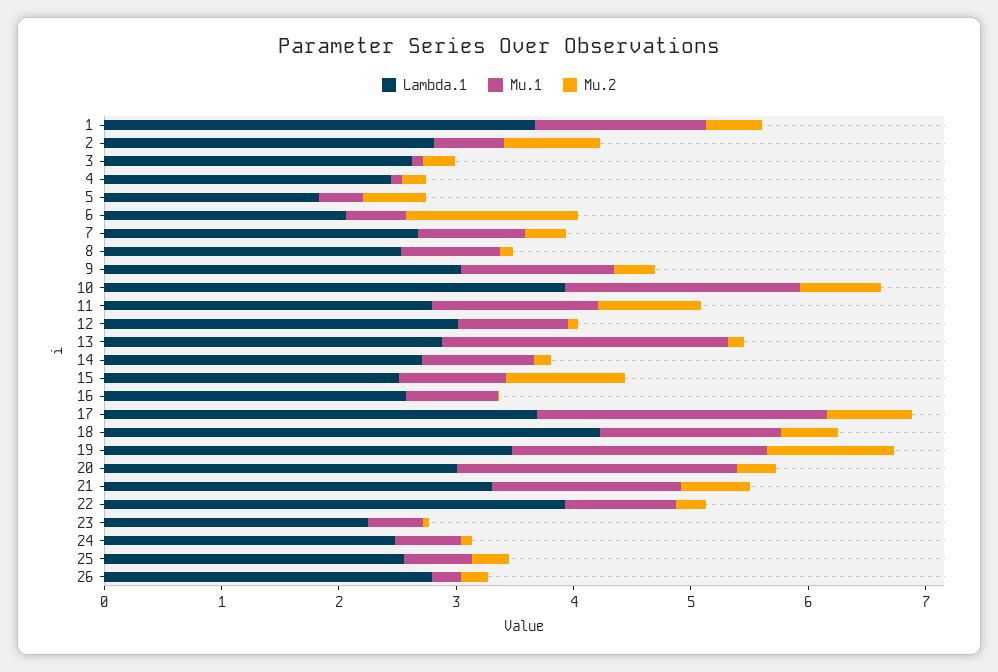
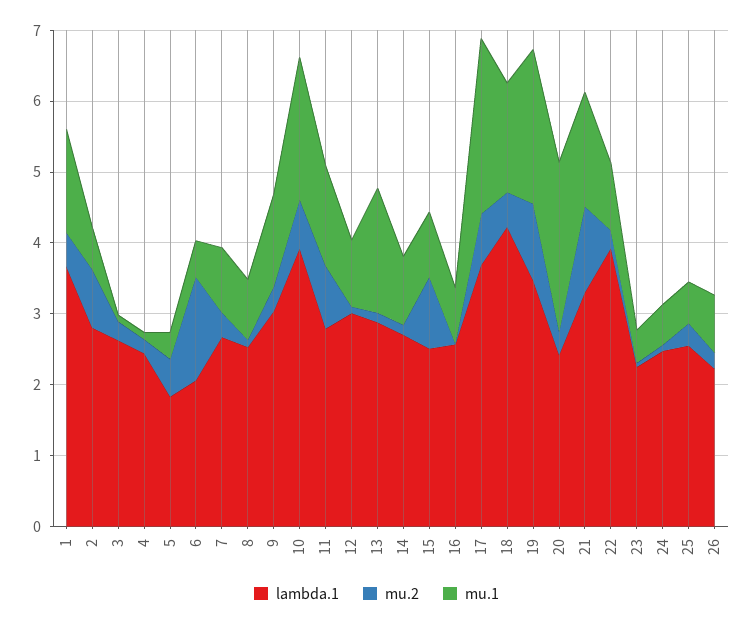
  {
    "Lambda.1": {
      "1": 3.6,
      "2": 2.8,
      "3": 2.6,
      "4": 2.4,
      "5": 1.8,
      "6": 2,
      "7": 2.6,
      "8": 2.6,
      "9": 3,
      "10": 4,
      "11": 2.8,
      "12": 3,
      "13": 2.8,
      "14": 2.8,
      "15": 2.6,
      "16": 2.6,
      "17": 3.6,
      "18": 4.2,
      "19": 3.4,
-     "20": 3,
+     "20": 2.4,
      "21": 3.4,
      "22": 4,
      "23": 2.2,
      "24": 2.4,
      "25": 2.6,
-     "26": 2.8
+     "26": 2.2
    },
    "Mu.1": {
      "1": 1.4,
      "2": 0.6,
      "3": 0,
      "4": 0,
      "5": 0.4,
      "6": 0.6,
      "7": 1,
      "8": 0.8,
      "9": 1.4,
      "10": 2,
      "11": 1.4,
      "12": 1,
-     "13": 2.4,
+     "13": 1.8,
      "14": 1,
      "15": 1,
      "16": 0.8,
      "17": 2.4,
      "18": 1.6,
      "19": 2.2,
      "20": 2.4,
      "21": 1.6,
      "22": 1,
      "23": 0.4,
      "24": 0.6,
      "25": 0.6,
-     "26": 0.2
+     "26": 0.8
    },
    "Mu.2": {
      "1": 0.4,
      "2": 0.8,
      "3": 0.2,
      "4": 0.2,
      "5": 0.6,
      "6": 1.4,
      "7": 0.4,
      "8": 0.2,
      "9": 0.4,
      "10": 0.6,
      "11": 0.8,
      "12": 0,
      "13": 0.2,
      "14": 0.2,
      "15": 1,
      "16": 0,
      "17": 0.8,
      "18": 0.4,
      "19": 1,
      "20": 0.4,
-     "21": 0.6,
+     "21": 1.2,
      "22": 0.2,
      "23": 0,
      "24": 0,
      "25": 0.4,
      "26": 0.2
    }
  }

